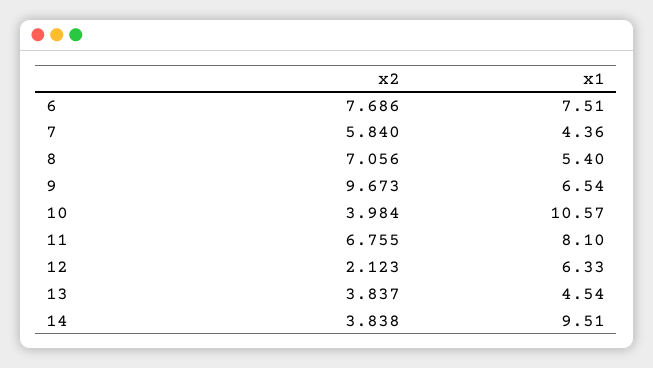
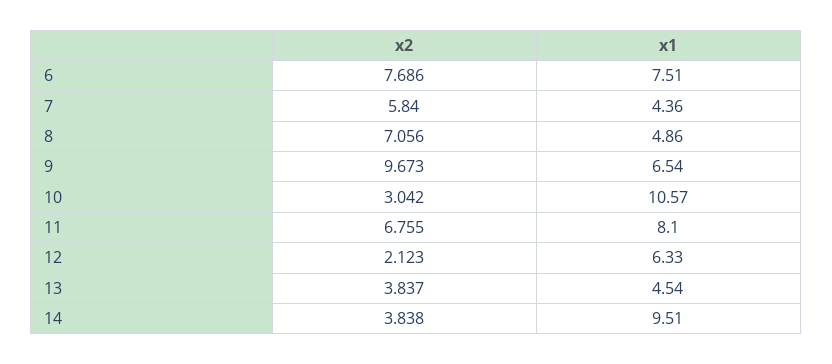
  {
    "x2": {
      "6": 7.686,
      "7": 5.84,
      "8": 7.056,
      "9": 9.673,
-     "10": 3.984,
+     "10": 3.042,
      "11": 6.755,
      "12": 2.123,
      "13": 3.837,
      "14": 3.838
    },
    "x1": {
      "6": 7.51,
      "7": 4.36,
-     "8": 5.4,
+     "8": 4.86,
      "9": 6.54,
      "10": 10.57,
      "11": 8.1,
      "12": 6.33,
      "13": 4.54,
      "14": 9.51
    }
  }

